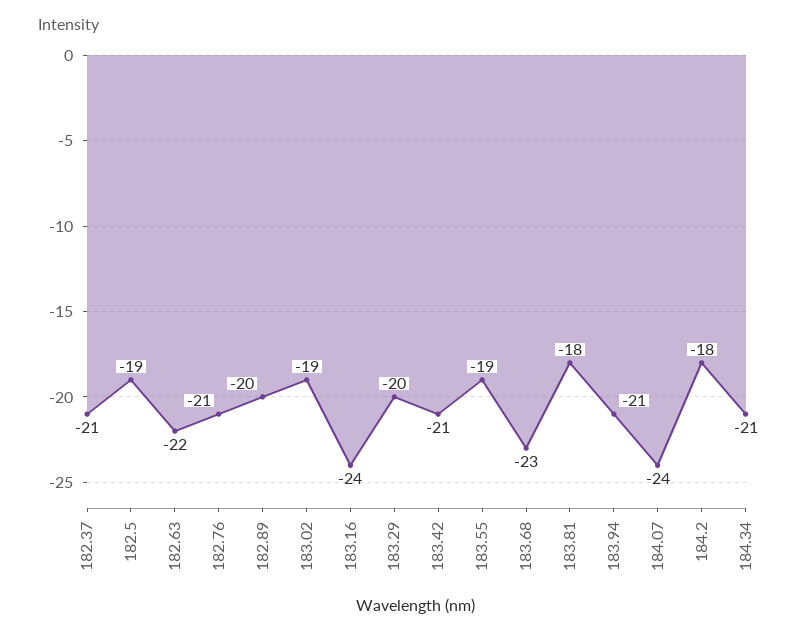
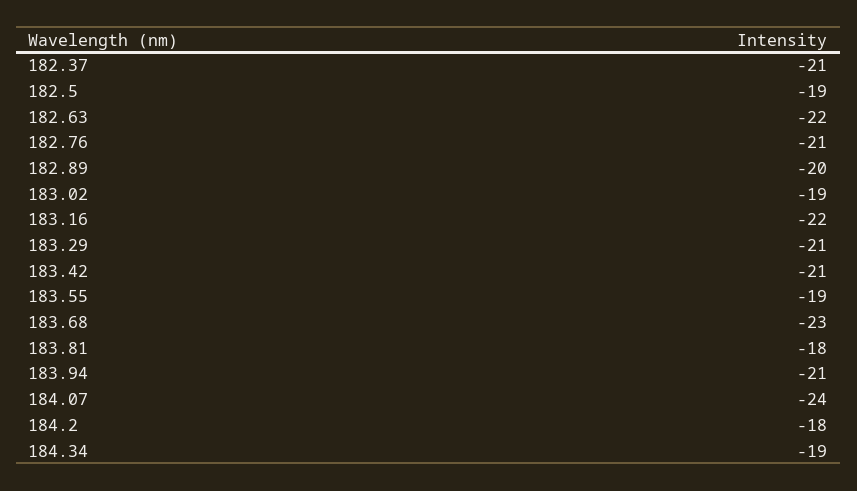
  {
    "182.37": -21,
    "182.5": -19,
    "182.63": -22,
    "182.76": -21,
    "182.89": -20,
    "183.02": -19,
-   "183.16": -24,
+   "183.16": -22,
-   "183.29": -20,
+   "183.29": -21,
    "183.42": -21,
    "183.55": -19,
    "183.68": -23,
    "183.81": -18,
    "183.94": -21,
    "184.07": -24,
    "184.2": -18,
-   "184.34": -21
+   "184.34": -19
  }

